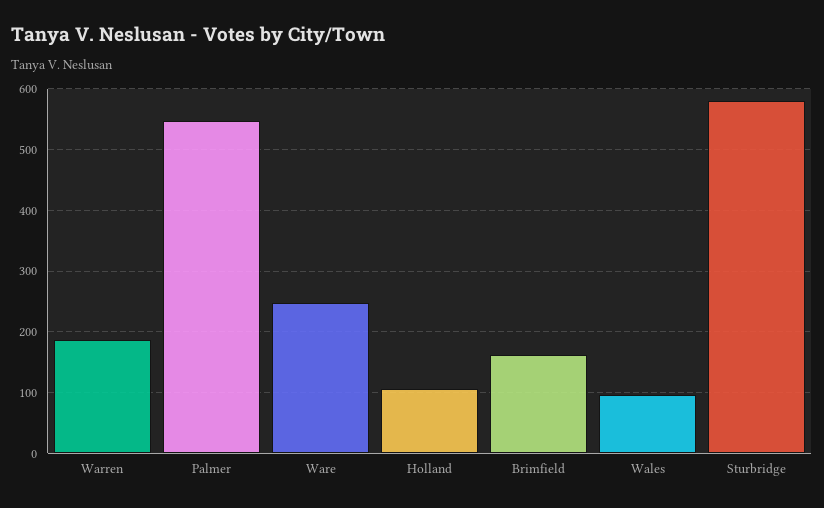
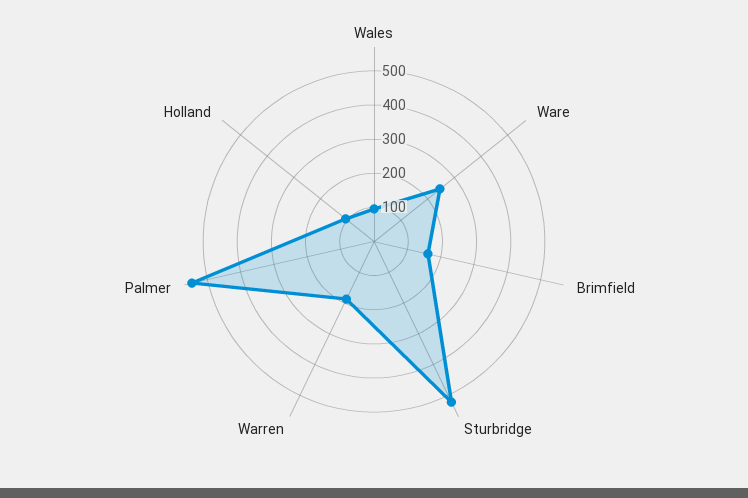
  {
    "Warren": 190,
    "Palmer": 550,
    "Ware": 250,
    "Holland": 110,
    "Brimfield": 160,
    "Wales": 100,
-   "Sturbridge": 580
+   "Sturbridge": 525
  }

